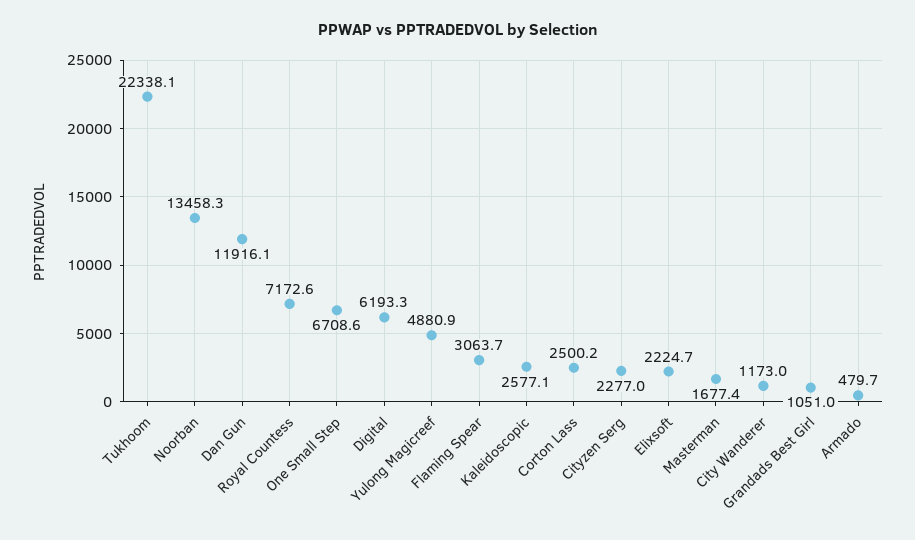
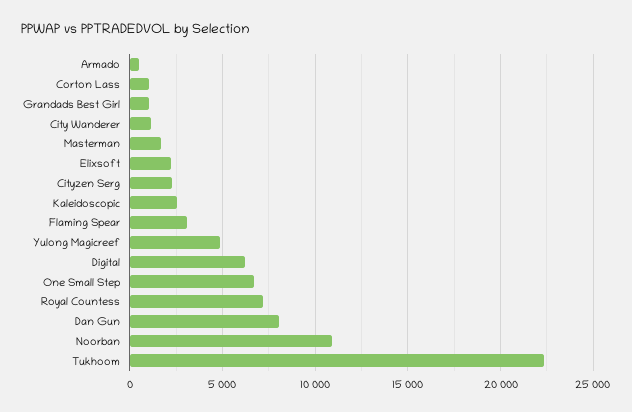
  {
    "Tukhoom": 22338.1,
-   "Noorban": 13458.3,
+   "Noorban": 11000,
-   "Dan Gun": 11916.1,
+   "Dan Gun": 8000,
    "Royal Countess": 7172.6,
    "One Small Step": 6708.6,
    "Digital": 6193.3,
    "Yulong Magicreef": 4880.9,
    "Flaming Spear": 3063.7,
    "Kaleidoscopic": 2577.1,
-   "Corton Lass": 2500.2,
+   "Corton Lass": 1000,
    "Cityzen Serg": 2277,
    "Elixsoft": 2224.7,
    "Masterman": 1677.4,
    "City Wanderer": 1173,
    "Grandads Best Girl": 1051,
    "Armado": 479.7
  }

